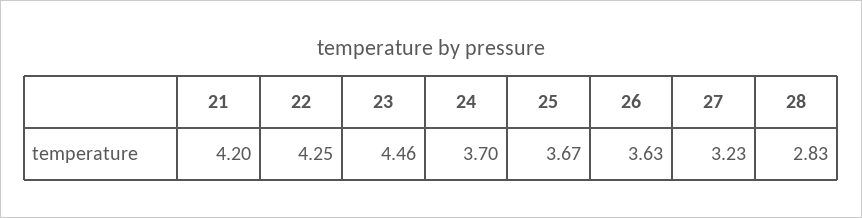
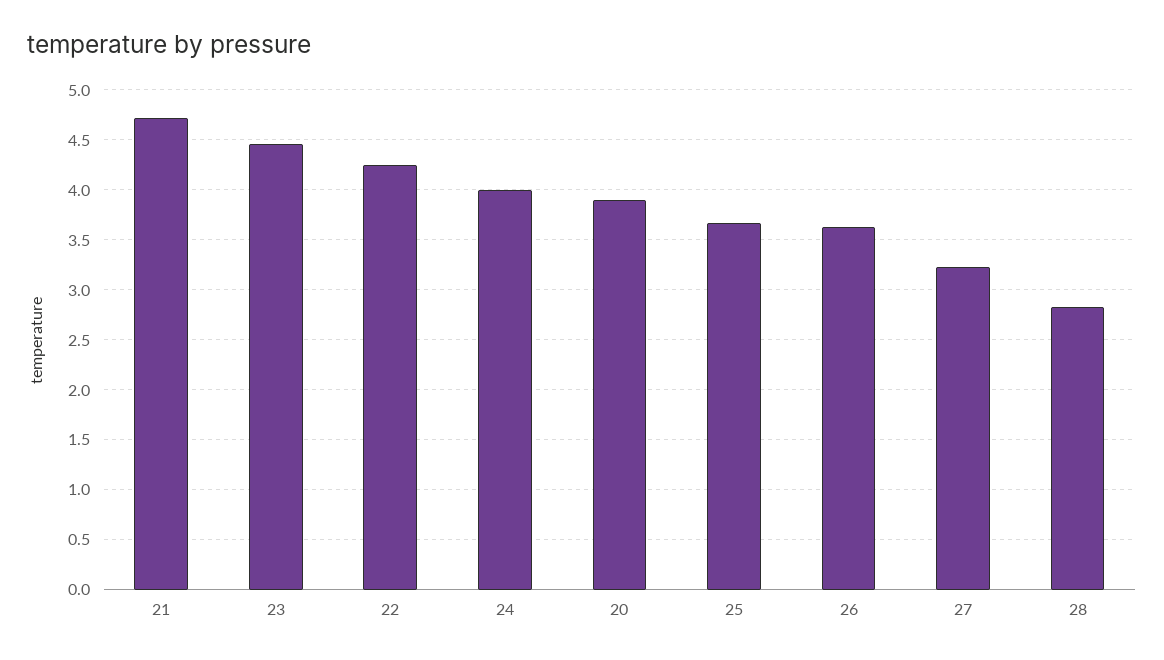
  {
-   "21": 4.2,
+   "21": 4.7,
    "22": 4.25,
    "23": 4.46,
-   "24": 3.7,
+   "24": 4,
    "25": 3.67,
    "26": 3.63,
    "27": 3.23,
-   "28": 2.83
+   "28": 2.83,
+   "20": 3.9
  }

